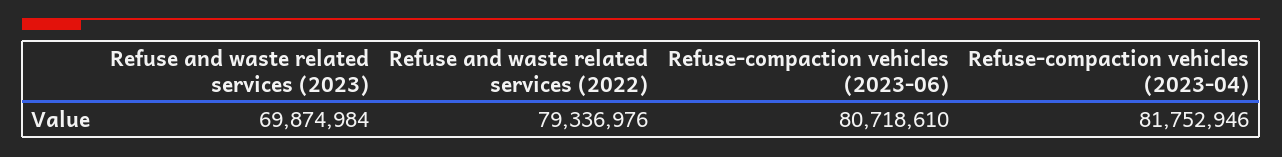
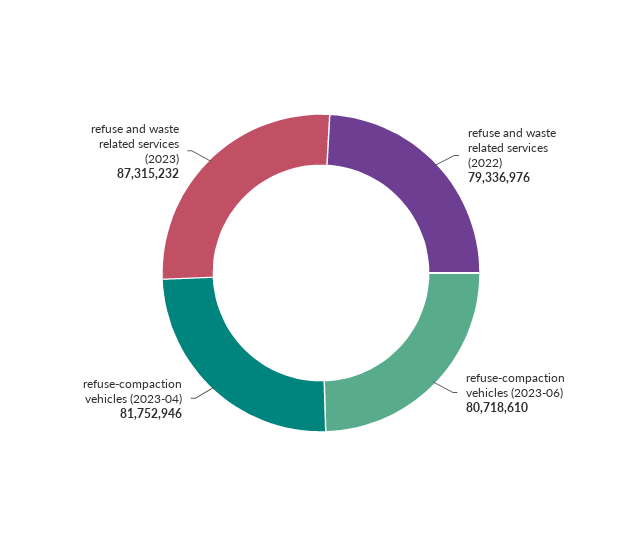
  {
-   "Refuse and waste related services (2023)": 69874984,
+   "Refuse and waste related services (2023)": 87315232,
    "Refuse and waste related services (2022)": 79336976,
    "Refuse-compaction vehicles (2023-06)": 80718610,
    "Refuse-compaction vehicles (2023-04)": 81752946
  }

